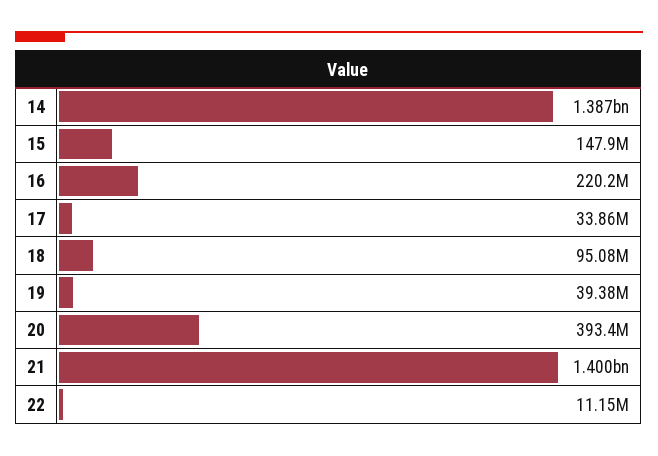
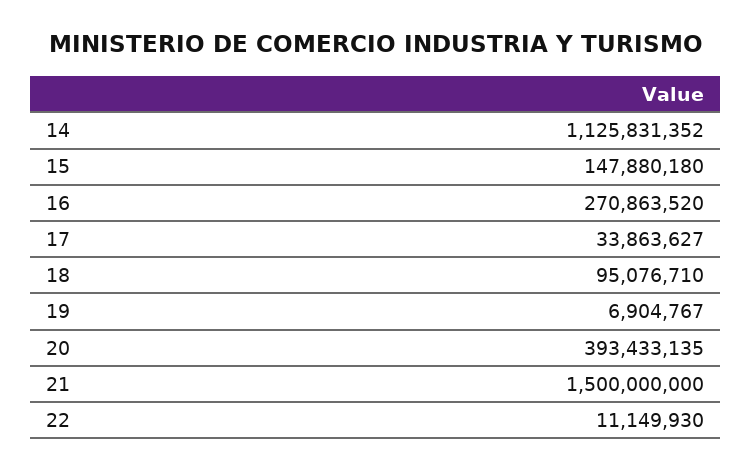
  {
-   "14": 1387000000,
+   "14": 1125831352,
    "15": 147880180,
-   "16": 220200000,
+   "16": 270863520,
    "17": 33863627,
    "18": 95076710,
-   "19": 39380000,
+   "19": 6904767,
    "20": 393433135,
-   "21": 1400000000,
+   "21": 1500000000,
    "22": 11149930
  }

